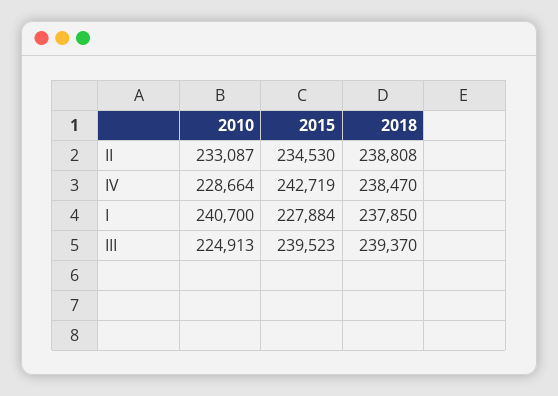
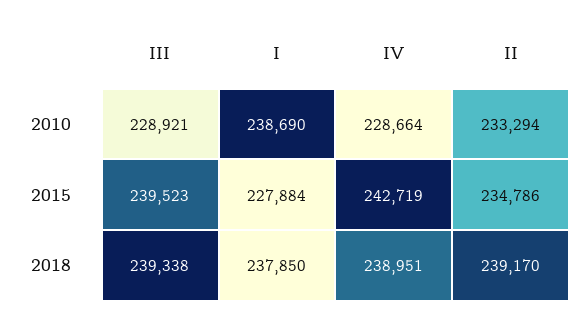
  {
    "2010": {
-     "II": 233087,
+     "II": 233294,
      "IV": 228664,
-     "I": 240700,
+     "I": 238690,
-     "III": 224913
+     "III": 228921
    },
    "2015": {
-     "II": 234530,
+     "II": 234786,
      "IV": 242719,
      "I": 227884,
      "III": 239523
    },
    "2018": {
-     "II": 238808,
+     "II": 239170,
-     "IV": 238470,
+     "IV": 238951,
      "I": 237850,
-     "III": 239370
+     "III": 239338
    }
  }

